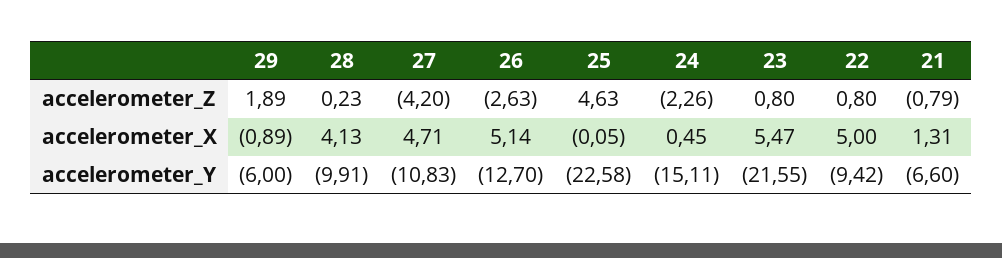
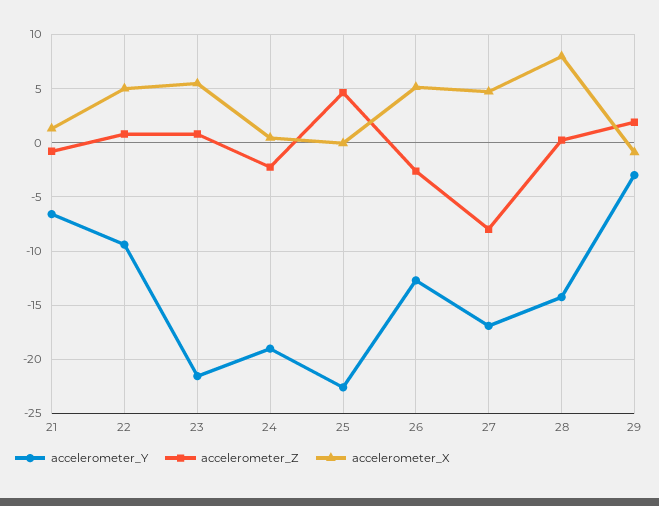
  {
    "accelerometer_Z": {
      "29": 1.89,
      "28": 0.23,
-     "27": -4.2,
+     "27": -8,
      "26": -2.63,
      "25": 4.63,
      "24": -2.26,
      "23": 0.8,
      "22": 0.8,
      "21": -0.79
    },
    "accelerometer_X": {
      "29": -0.89,
-     "28": 4.13,
+     "28": 8,
      "27": 4.71,
      "26": 5.14,
      "25": -0.05,
      "24": 0.45,
      "23": 5.47,
      "22": 5,
      "21": 1.31
    },
    "accelerometer_Y": {
-     "29": -6,
+     "29": -3,
-     "28": -9.91,
+     "28": -14,
-     "27": -10.83,
+     "27": -17,
      "26": -12.7,
      "25": -22.58,
-     "24": -15.11,
+     "24": -19,
      "23": -21.55,
      "22": -9.42,
      "21": -6.6
    }
  }

